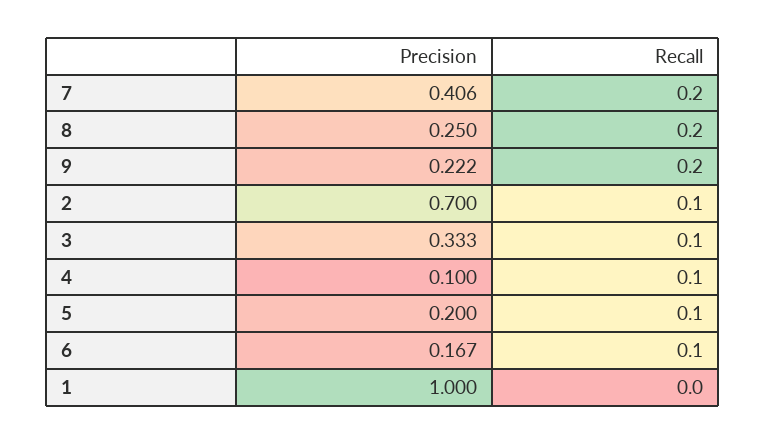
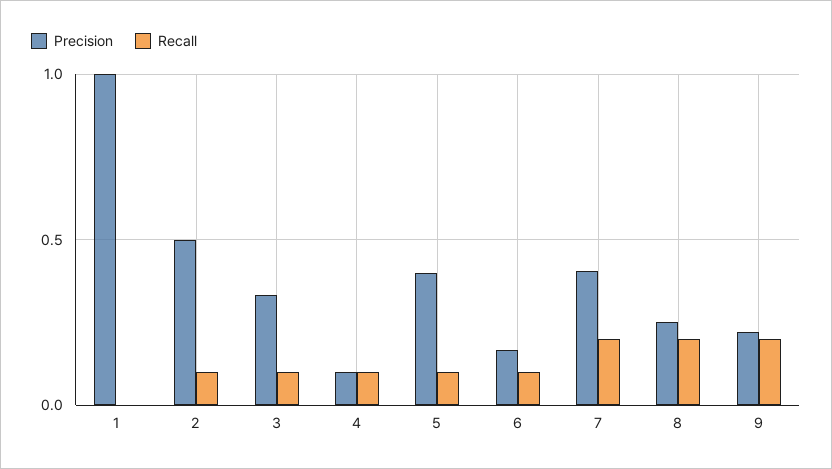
  {
    "Precision": {
      "7": 0.406,
      "8": 0.25,
      "9": 0.222,
-     "2": 0.7,
+     "2": 0.5,
      "3": 0.333,
      "4": 0.1,
-     "5": 0.2,
+     "5": 0.4,
      "6": 0.167,
      "1": 1
    },
    "Recall": {
      "7": 0.2,
      "8": 0.2,
      "9": 0.2,
      "2": 0.1,
      "3": 0.1,
      "4": 0.1,
      "5": 0.1,
      "6": 0.1,
      "1": 0
    }
  }

